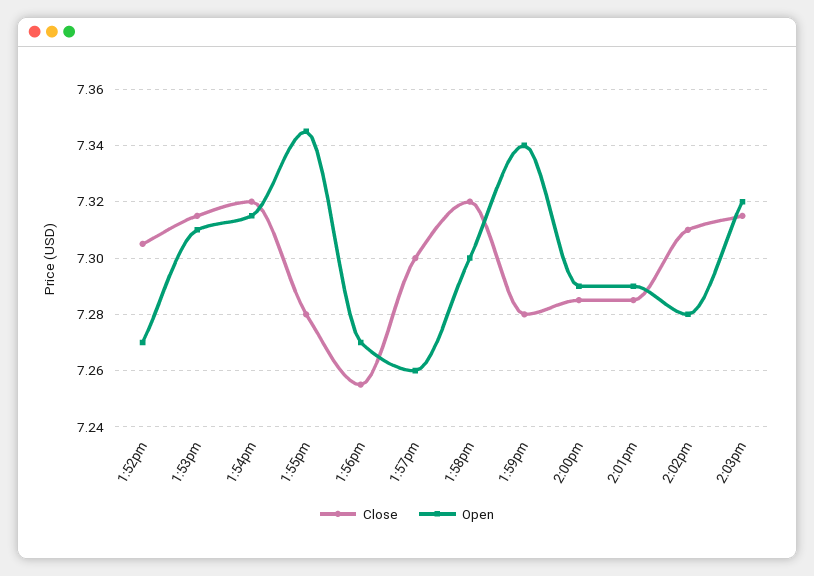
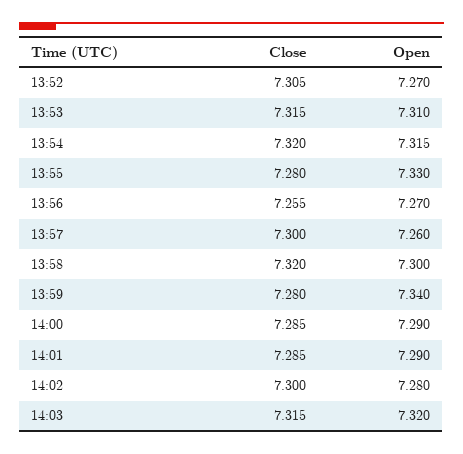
  {
    "Close": {
      "1:52pm": 7.305,
      "1:53pm": 7.315,
      "1:54pm": 7.32,
      "1:55pm": 7.28,
      "1:56pm": 7.255,
      "1:57pm": 7.3,
      "1:58pm": 7.32,
      "1:59pm": 7.28,
      "2:00pm": 7.285,
      "2:01pm": 7.285,
-     "2:02pm": 7.31,
+     "2:02pm": 7.3,
      "2:03pm": 7.315
    },
    "Open": {
      "1:52pm": 7.27,
      "1:53pm": 7.31,
      "1:54pm": 7.315,
-     "1:55pm": 7.345,
+     "1:55pm": 7.33,
      "1:56pm": 7.27,
      "1:57pm": 7.26,
      "1:58pm": 7.3,
      "1:59pm": 7.34,
      "2:00pm": 7.29,
      "2:01pm": 7.29,
      "2:02pm": 7.28,
      "2:03pm": 7.32
    }
  }

